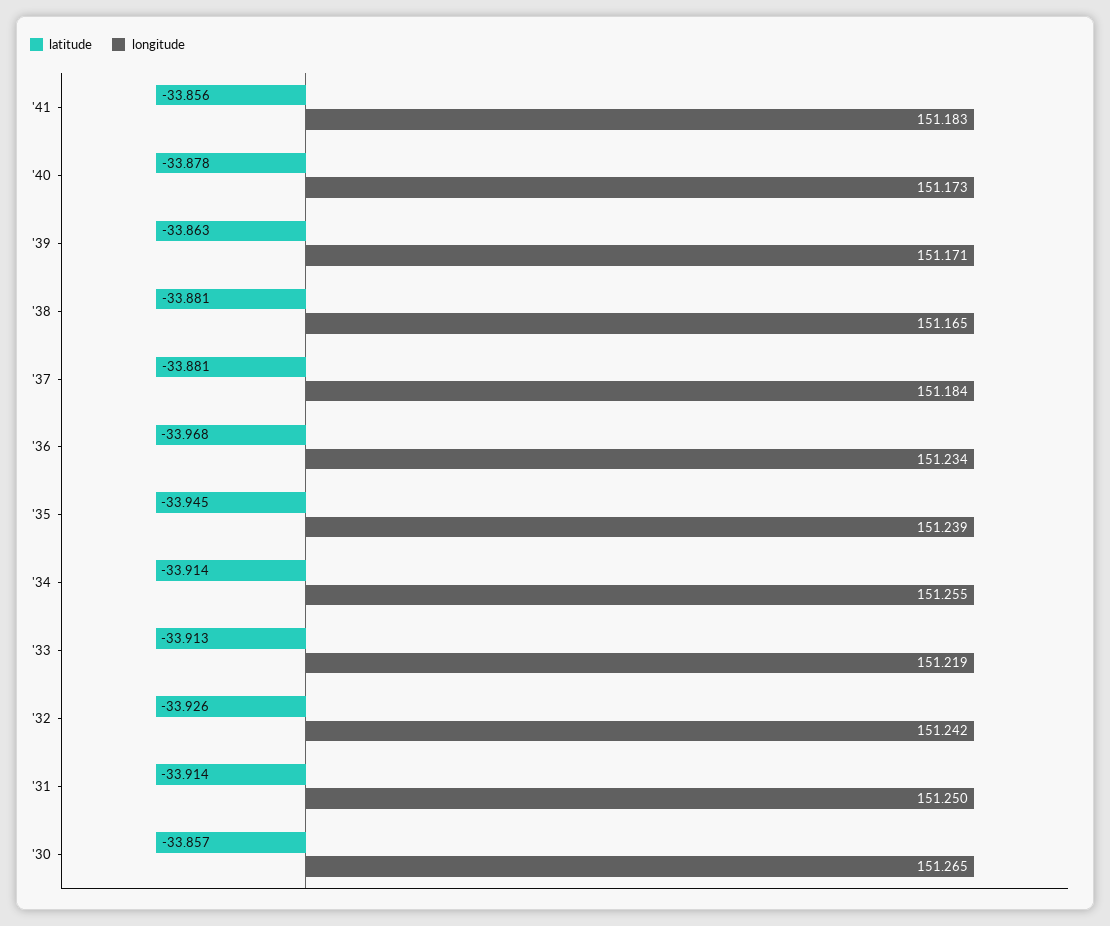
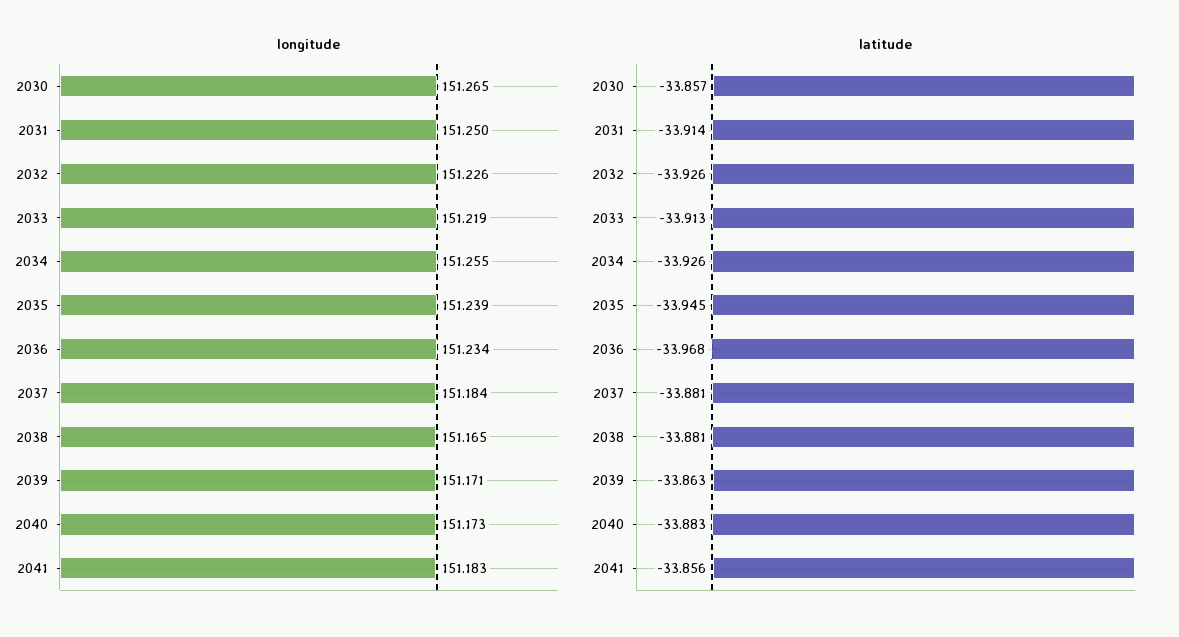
  {
    "latitude": {
      "'41": -33.856,
-     "'40": -33.878,
+     "'40": -33.883,
      "'39": -33.863,
      "'38": -33.881,
      "'37": -33.881,
      "'36": -33.968,
      "'35": -33.945,
-     "'34": -33.914,
+     "'34": -33.926,
      "'33": -33.913,
      "'32": -33.926,
      "'31": -33.914,
      "'30": -33.857
    },
    "longitude": {
      "'41": 151.183,
      "'40": 151.173,
      "'39": 151.171,
      "'38": 151.165,
      "'37": 151.184,
      "'36": 151.234,
      "'35": 151.239,
      "'34": 151.255,
      "'33": 151.219,
-     "'32": 151.242,
+     "'32": 151.226,
      "'31": 151.25,
      "'30": 151.265
    }
  }

